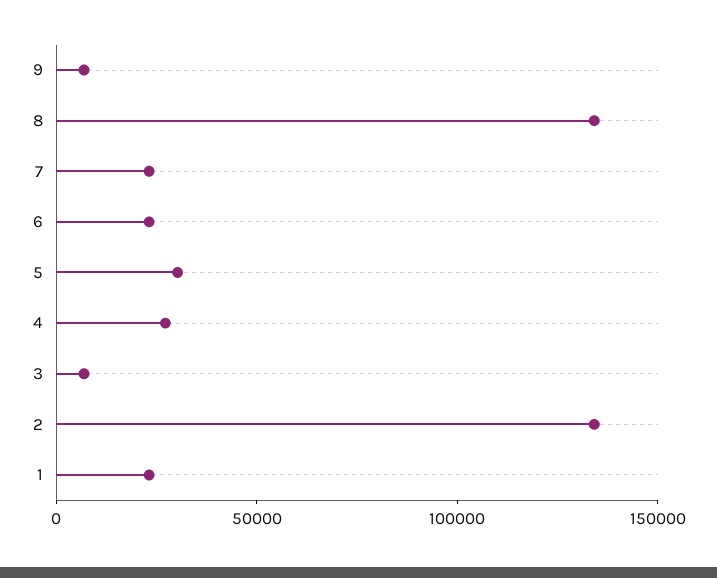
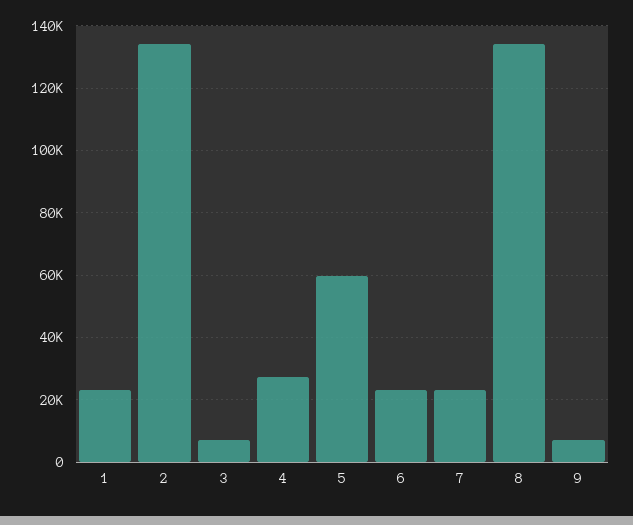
  {
    "9": 6000,
    "8": 134000,
    "7": 24000,
    "6": 24000,
-   "5": 30000,
+   "5": 60000,
    "4": 28000,
    "3": 6000,
    "2": 134000,
    "1": 24000
  }

